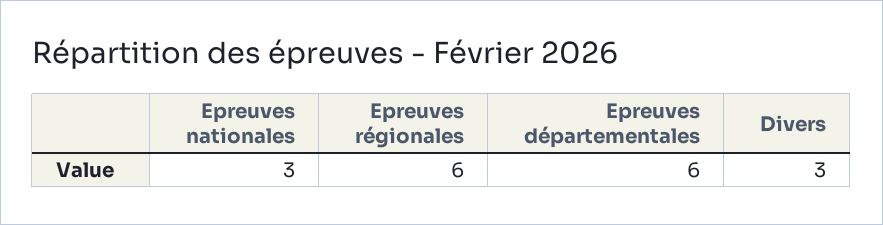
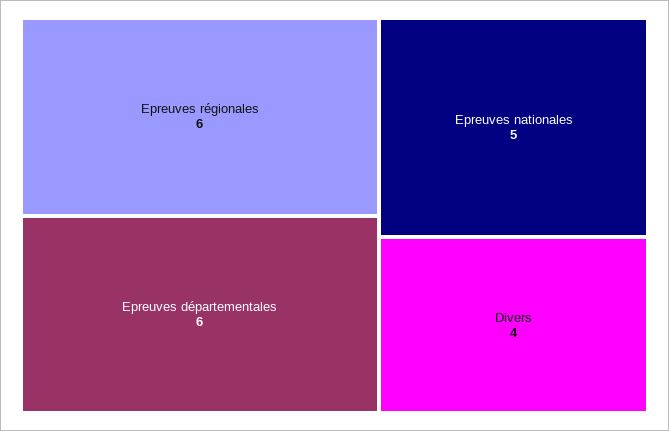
  {
-   "Epreuves nationales": 3,
+   "Epreuves nationales": 5,
    "Epreuves régionales": 6,
    "Epreuves départementales": 6,
-   "Divers": 3
+   "Divers": 4
  }

